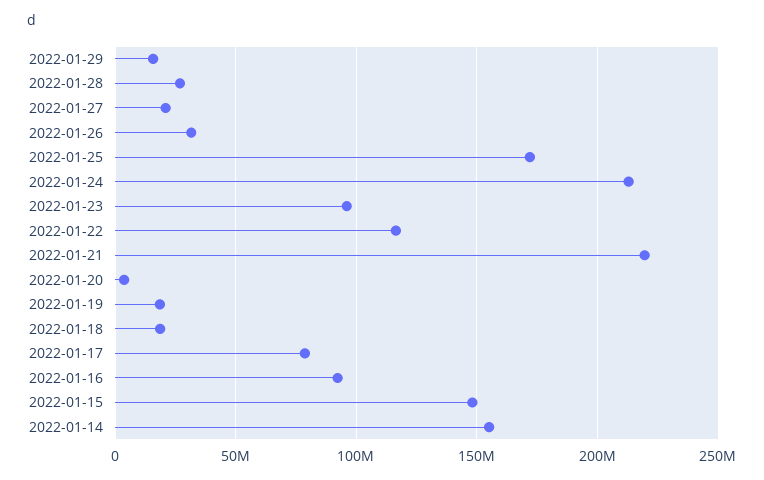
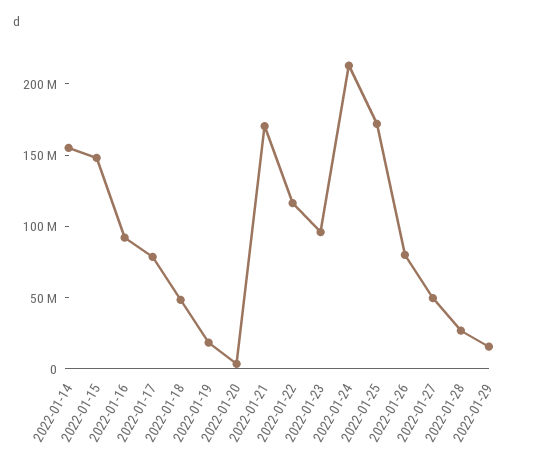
  {
    "2022-01-29": 15000000,
    "2022-01-28": 25000000,
-   "2022-01-27": 20000000,
+   "2022-01-27": 50000000,
-   "2022-01-26": 30000000,
+   "2022-01-26": 80000000,
    "2022-01-25": 170000000,
    "2022-01-24": 215000000,
    "2022-01-23": 95000000,
    "2022-01-22": 115000000,
-   "2022-01-21": 220000000,
+   "2022-01-21": 170000000,
    "2022-01-20": 5000000,
    "2022-01-19": 20000000,
-   "2022-01-18": 20000000,
+   "2022-01-18": 50000000,
    "2022-01-17": 80000000,
    "2022-01-16": 90000000,
    "2022-01-15": 150000000,
    "2022-01-14": 155000000
  }

